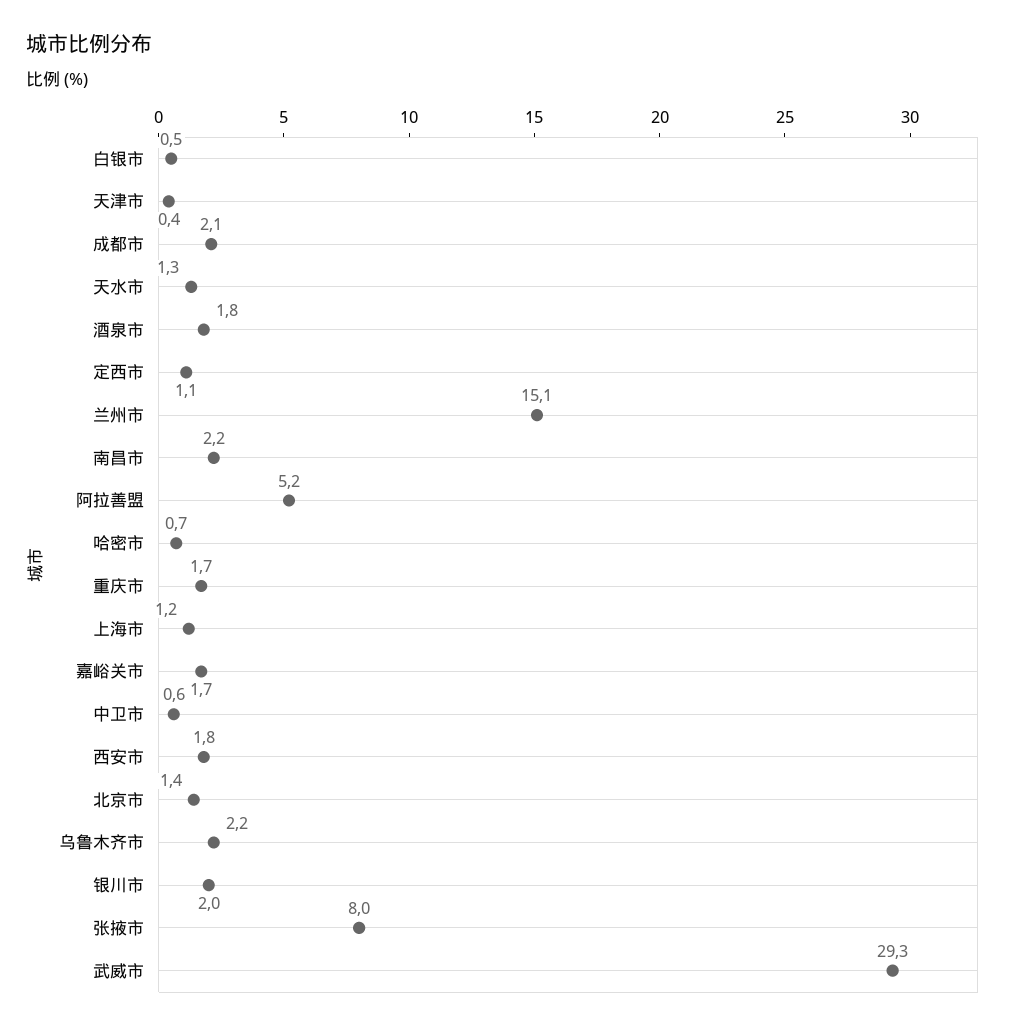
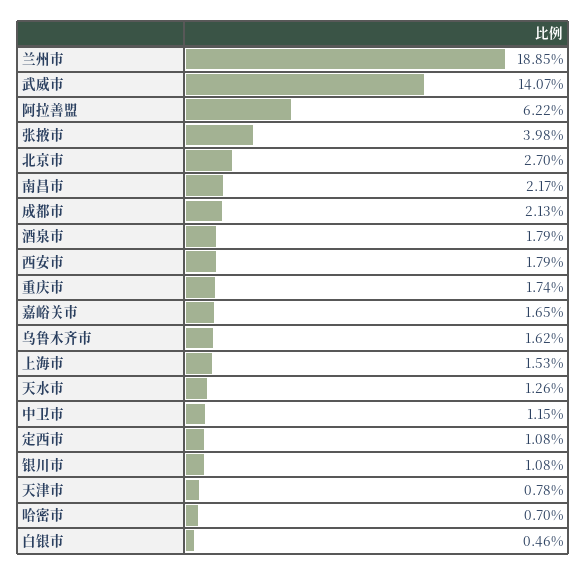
  {
    "白银市": 0.46,
-   "天津市": 0.4,
+   "天津市": 0.78,
    "成都市": 2.13,
    "天水市": 1.26,
    "酒泉市": 1.79,
    "定西市": 1.08,
-   "兰州市": 15.1,
+   "兰州市": 18.85,
    "南昌市": 2.17,
-   "阿拉善盟": 5.2,
+   "阿拉善盟": 6.22,
    "哈密市": 0.7,
    "重庆市": 1.74,
-   "上海市": 1.2,
+   "上海市": 1.53,
    "嘉峪关市": 1.65,
-   "中卫市": 0.6,
+   "中卫市": 1.15,
    "西安市": 1.79,
-   "北京市": 1.4,
+   "北京市": 2.7,
-   "乌鲁木齐市": 2.2,
+   "乌鲁木齐市": 1.62,
-   "银川市": 2,
+   "银川市": 1.08,
-   "张掖市": 8,
+   "张掖市": 3.98,
-   "武威市": 29.3
+   "武威市": 14.07
  }

